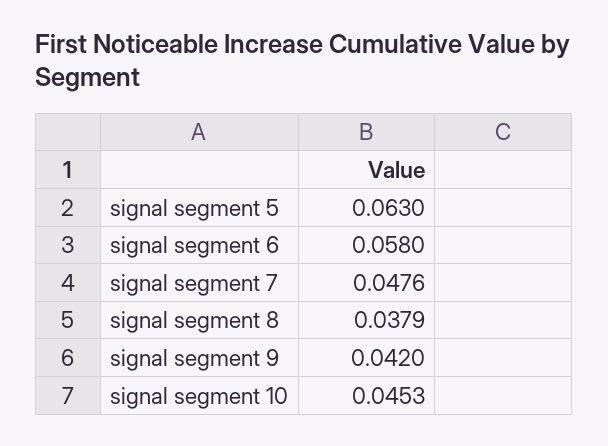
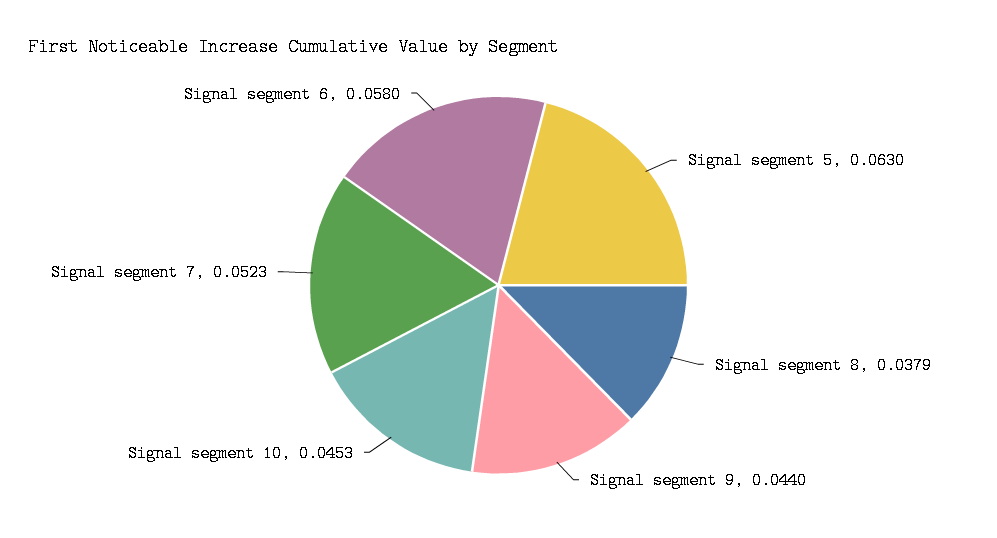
  {
    "signal segment 5": 0.063,
    "signal segment 6": 0.058,
-   "signal segment 7": 0.0476,
+   "signal segment 7": 0.0523,
    "signal segment 8": 0.0379,
-   "signal segment 9": 0.042,
+   "signal segment 9": 0.044,
    "signal segment 10": 0.0453
  }

